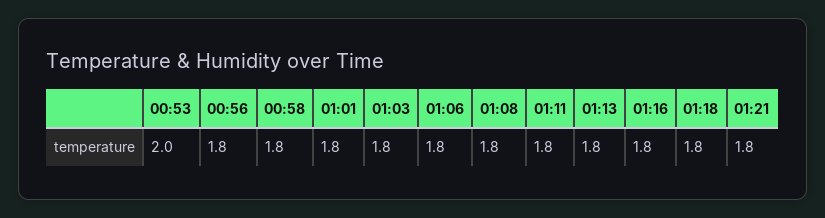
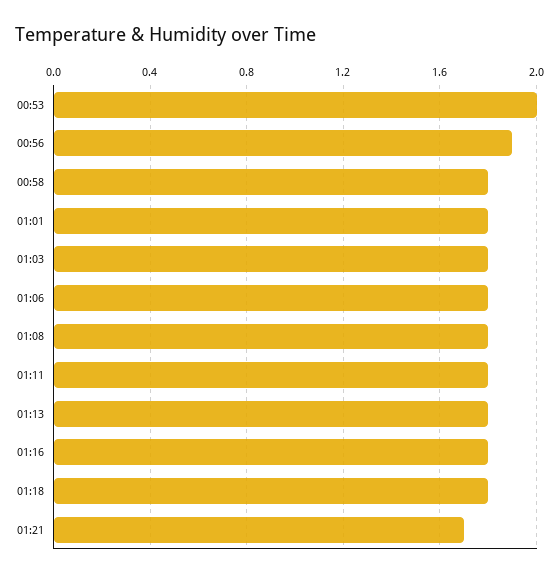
  {
    "00:53": 2,
-   "00:56": 1.8,
+   "00:56": 1.9,
    "00:58": 1.8,
    "01:01": 1.8,
    "01:03": 1.8,
    "01:06": 1.8,
    "01:08": 1.8,
    "01:11": 1.8,
    "01:13": 1.8,
    "01:16": 1.8,
    "01:18": 1.8,
-   "01:21": 1.8
+   "01:21": 1.7
  }

